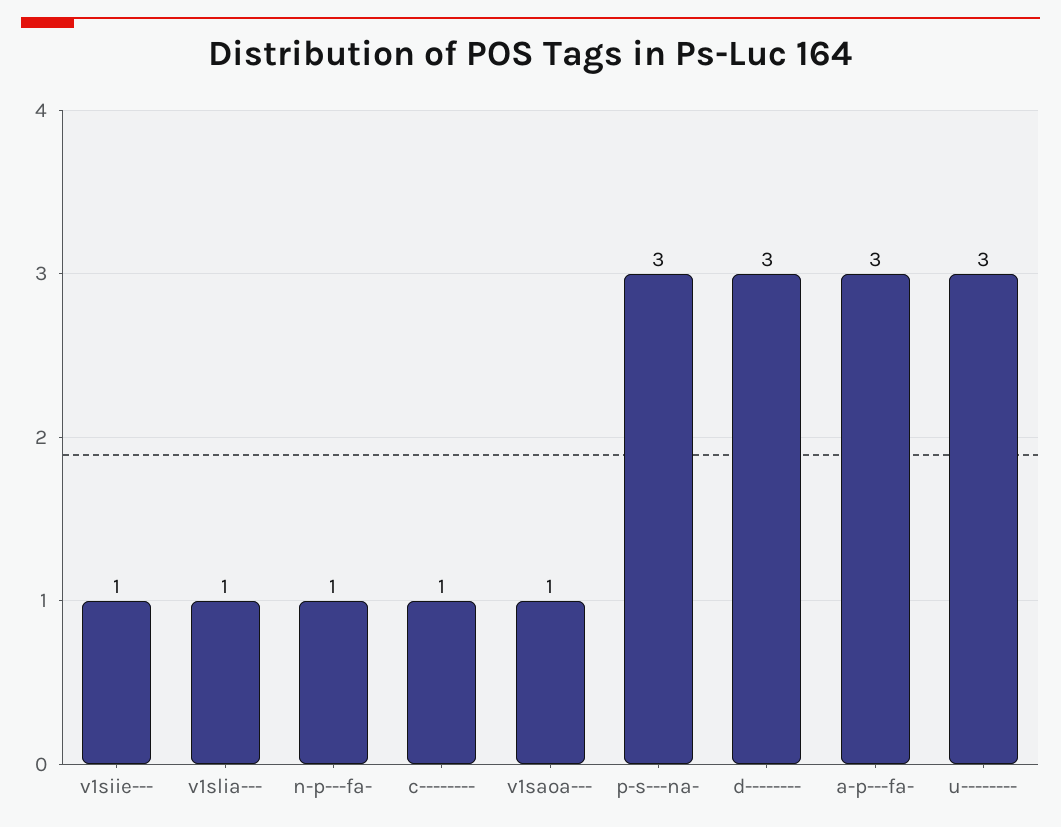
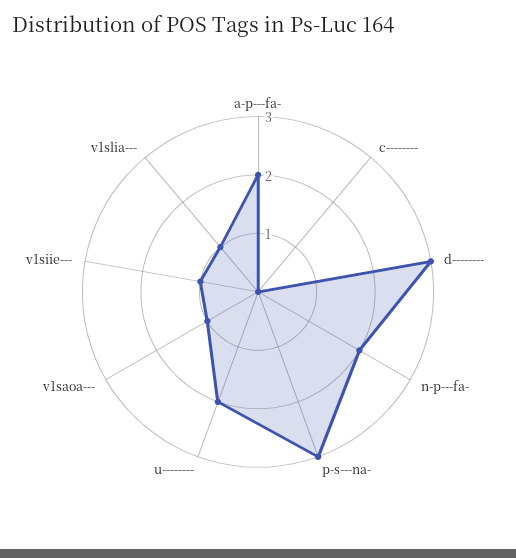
  {
    "v1siie---": 1,
    "v1slia---": 1,
-   "n-p---fa-": 1,
+   "n-p---fa-": 2,
-   "c--------": 1,
+   "c--------": 0,
    "v1saoa---": 1,
    "p-s---na-": 3,
    "d--------": 3,
-   "a-p---fa-": 3,
+   "a-p---fa-": 2,
-   "u--------": 3
+   "u--------": 2
  }

